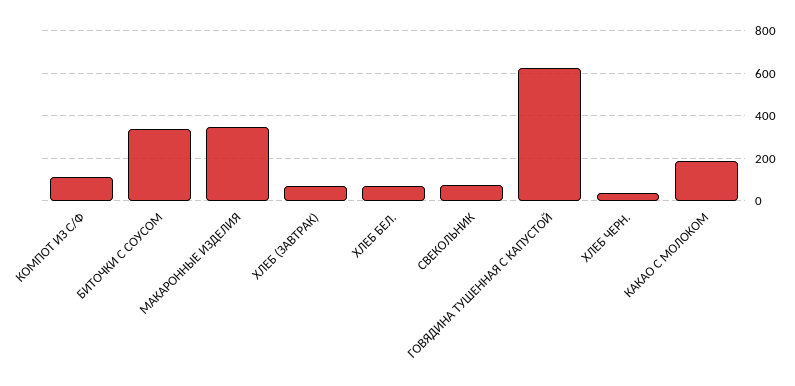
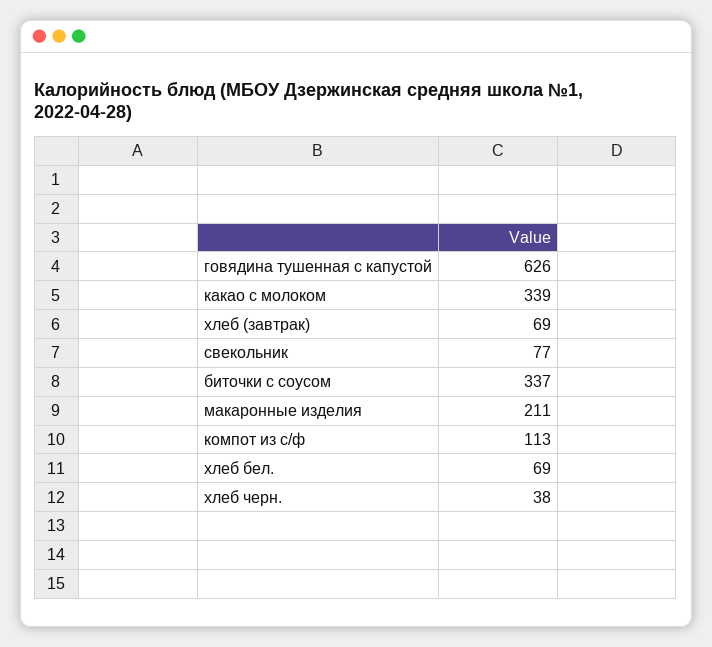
  {
    "КОМПОТ ИЗ С/Ф": 113,
    "БИТОЧКИ С СОУСОМ": 337,
-   "МАКАРОННЫЕ ИЗДЕЛИЯ": 350,
+   "МАКАРОННЫЕ ИЗДЕЛИЯ": 211,
    "ХЛЕБ (ЗАВТРАК)": 69,
    "ХЛЕБ БЕЛ.": 69,
    "СВЕКОЛЬНИК": 77,
    "ГОВЯДИНА ТУШЕННАЯ С КАПУСТОЙ": 626,
    "ХЛЕБ ЧЕРН.": 38,
-   "КАКАО С МОЛОКОМ": 200
+   "КАКАО С МОЛОКОМ": 339
  }

